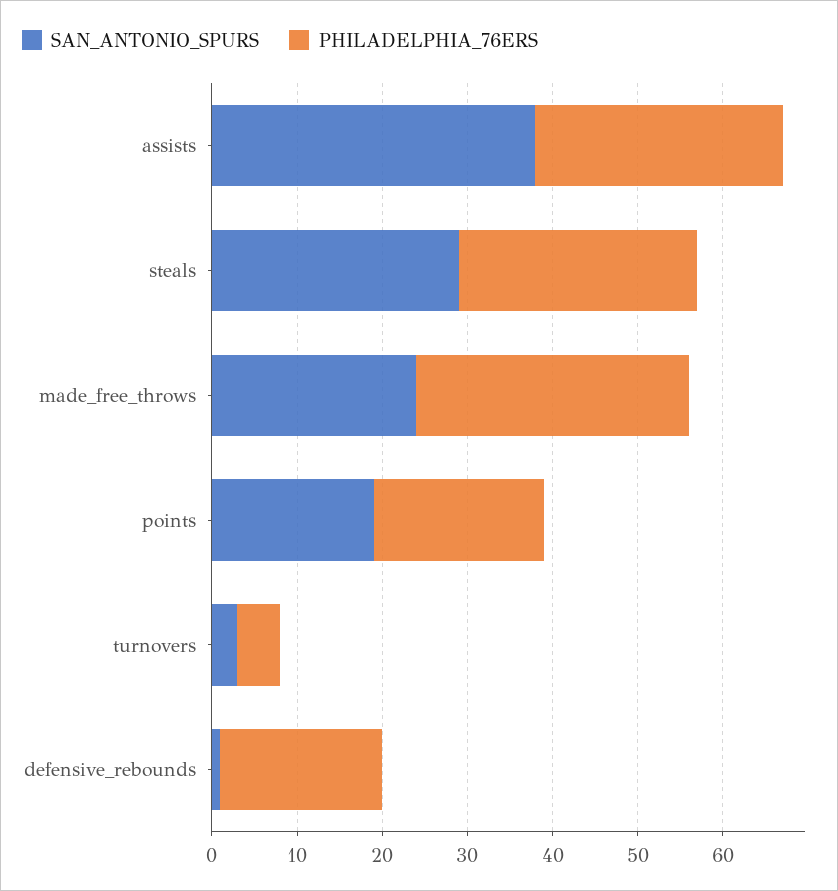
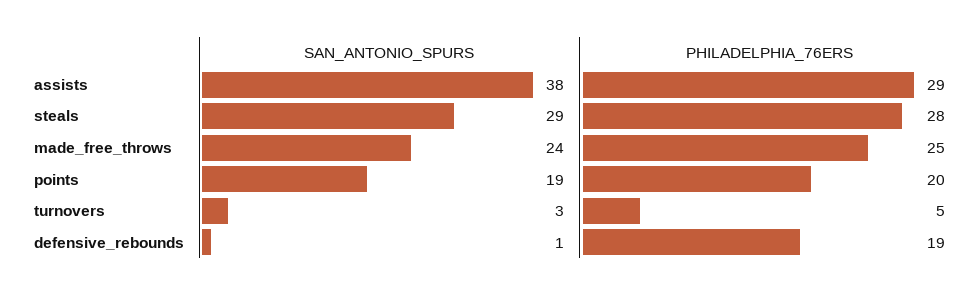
  {
    "SAN_ANTONIO_SPURS": {
      "assists": 38,
      "steals": 29,
      "made_free_throws": 24,
      "points": 19,
      "turnovers": 3,
      "defensive_rebounds": 1
    },
    "PHILADELPHIA_76ERS": {
      "assists": 29,
      "steals": 28,
-     "made_free_throws": 32,
+     "made_free_throws": 25,
      "points": 20,
      "turnovers": 5,
      "defensive_rebounds": 19
    }
  }

